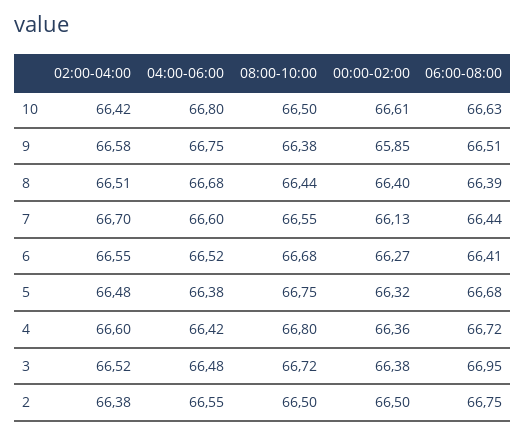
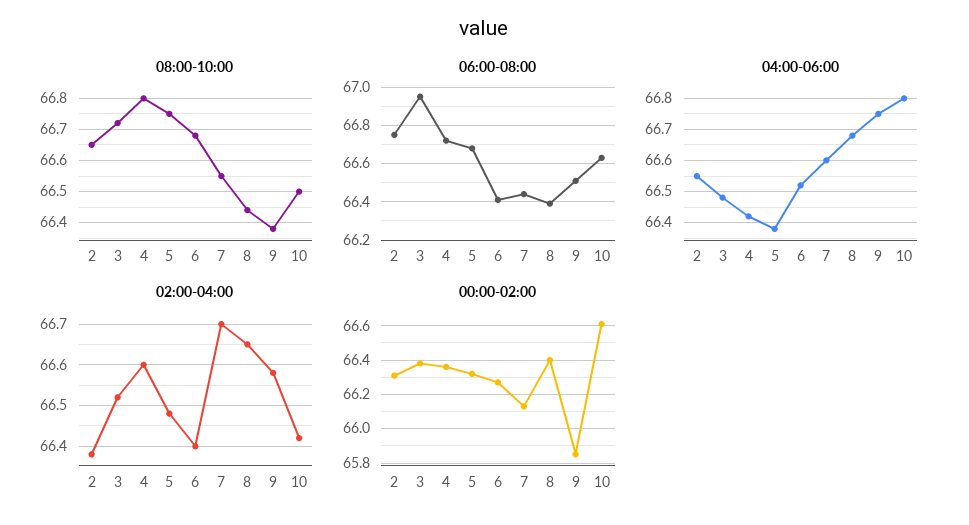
  {
    "02:00-04:00": {
      "10": 66.42,
      "9": 66.58,
-     "8": 66.51,
+     "8": 66.65,
      "7": 66.7,
-     "6": 66.55,
+     "6": 66.4,
      "5": 66.48,
      "4": 66.6,
      "3": 66.52,
      "2": 66.38
    },
    "04:00-06:00": {
      "10": 66.8,
      "9": 66.75,
      "8": 66.68,
      "7": 66.6,
      "6": 66.52,
      "5": 66.38,
      "4": 66.42,
      "3": 66.48,
      "2": 66.55
    },
    "08:00-10:00": {
      "10": 66.5,
      "9": 66.38,
      "8": 66.44,
      "7": 66.55,
      "6": 66.68,
      "5": 66.75,
      "4": 66.8,
      "3": 66.72,
-     "2": 66.5
+     "2": 66.65
    },
    "00:00-02:00": {
      "10": 66.61,
      "9": 65.85,
      "8": 66.4,
      "7": 66.13,
      "6": 66.27,
      "5": 66.32,
      "4": 66.36,
      "3": 66.38,
-     "2": 66.5
+     "2": 66.3
    },
    "06:00-08:00": {
      "10": 66.63,
      "9": 66.51,
      "8": 66.39,
      "7": 66.44,
      "6": 66.41,
      "5": 66.68,
      "4": 66.72,
      "3": 66.95,
      "2": 66.75
    }
  }

